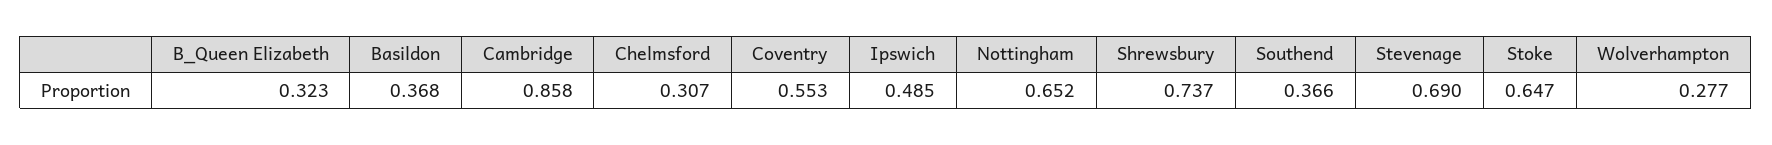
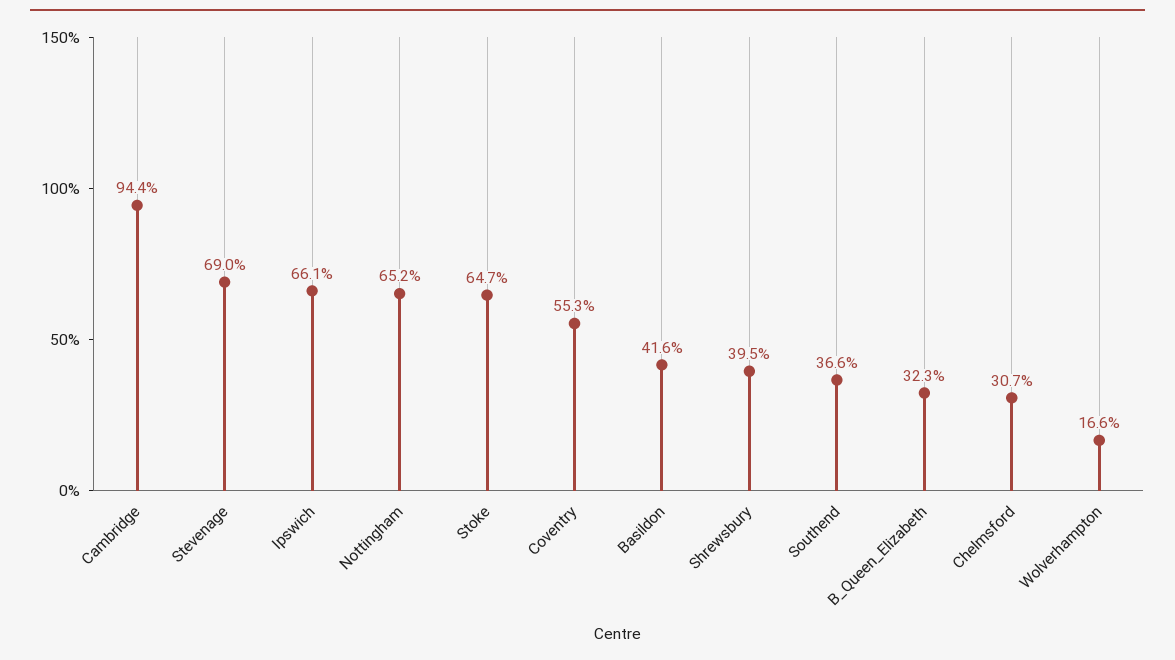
  {
    "B_Queen Elizabeth": 0.323,
-   "Basildon": 0.368,
+   "Basildon": 0.416,
-   "Cambridge": 0.858,
+   "Cambridge": 0.944,
    "Chelmsford": 0.307,
    "Coventry": 0.553,
-   "Ipswich": 0.485,
+   "Ipswich": 0.661,
    "Nottingham": 0.652,
-   "Shrewsbury": 0.737,
+   "Shrewsbury": 0.395,
    "Southend": 0.366,
    "Stevenage": 0.69,
    "Stoke": 0.647,
-   "Wolverhampton": 0.277
+   "Wolverhampton": 0.166
  }

